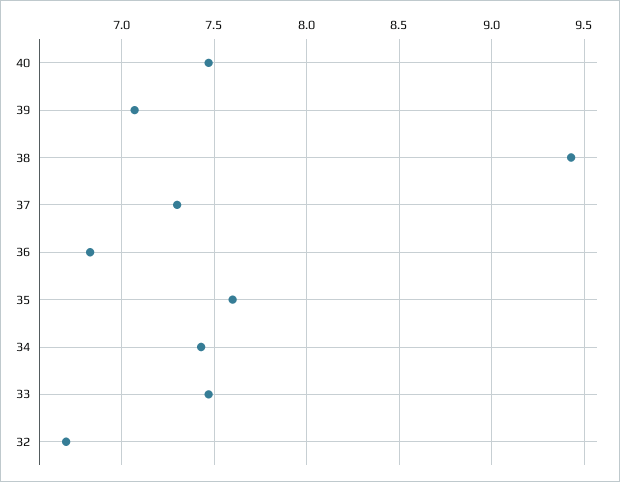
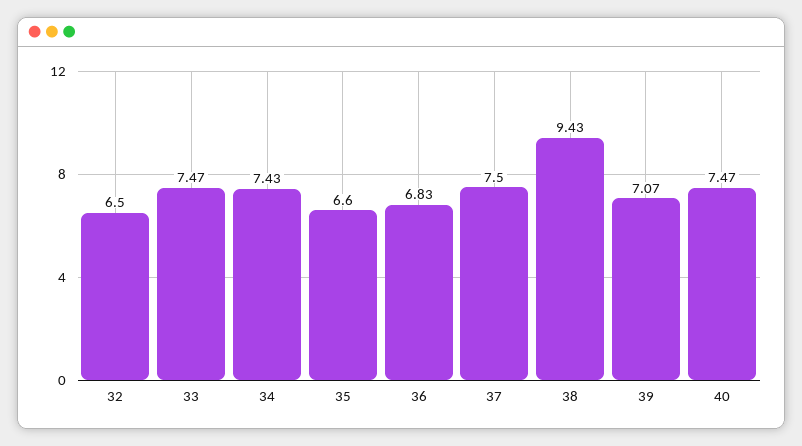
  {
    "40": 7.47,
    "39": 7.07,
    "38": 9.43,
-   "37": 7.3,
+   "37": 7.5,
    "36": 6.83,
-   "35": 7.6,
+   "35": 6.6,
    "34": 7.43,
    "33": 7.47,
-   "32": 6.7
+   "32": 6.5
  }

